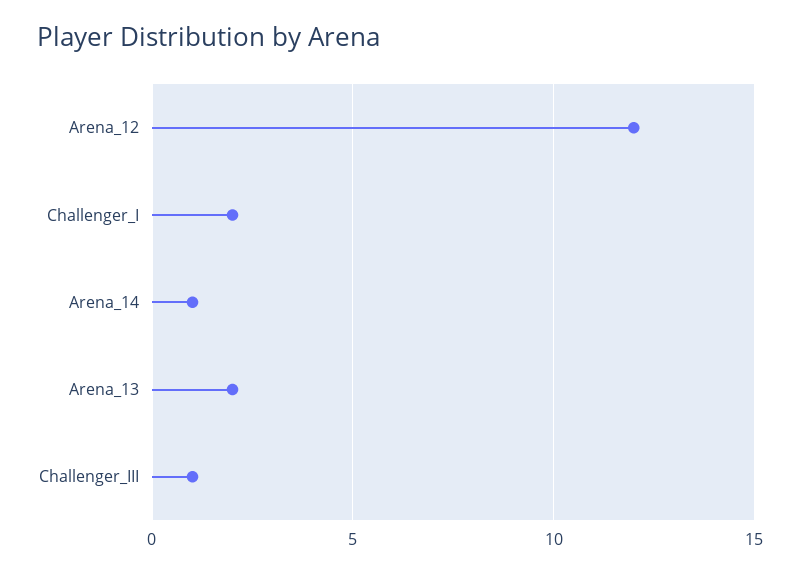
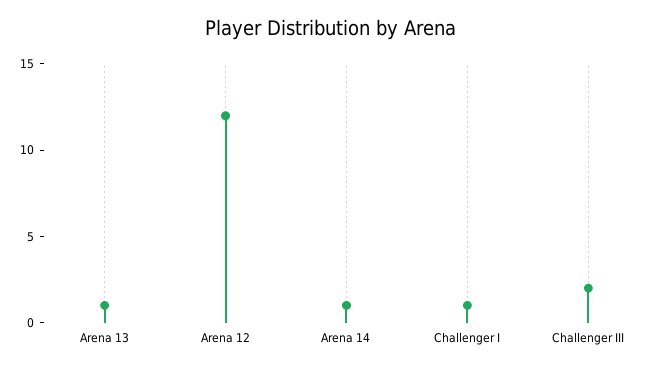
  {
    "Arena_12": 12,
-   "Challenger_I": 2,
+   "Challenger_I": 1,
    "Arena_14": 1,
-   "Arena_13": 2,
+   "Arena_13": 1,
-   "Challenger_III": 1
+   "Challenger_III": 2
  }

